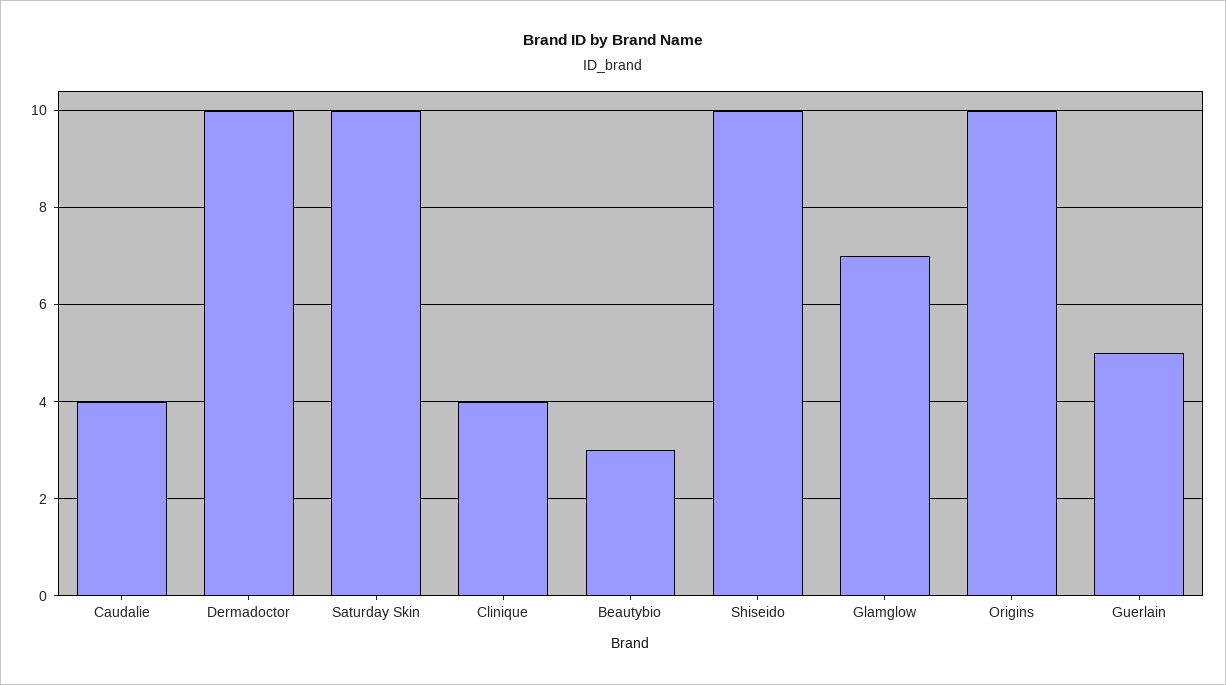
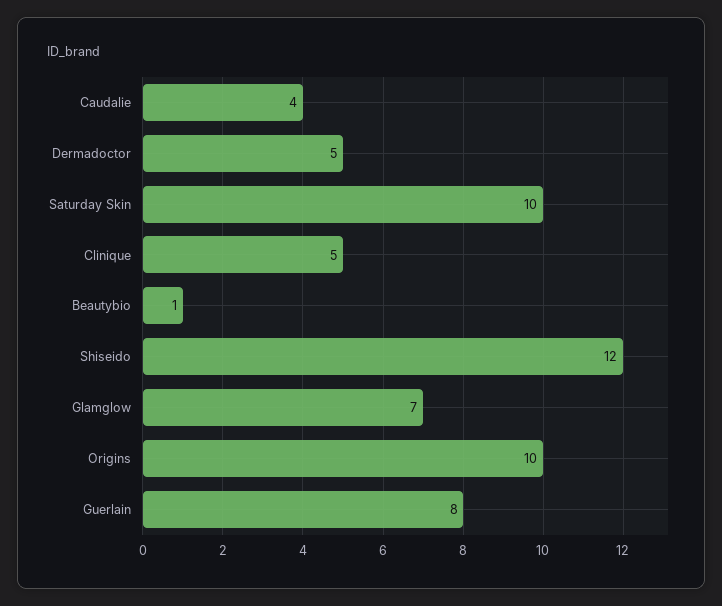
  {
    "Caudalie": 4,
-   "Dermadoctor": 10,
+   "Dermadoctor": 5,
    "Saturday Skin": 10,
-   "Clinique": 4,
+   "Clinique": 5,
-   "Beautybio": 3,
+   "Beautybio": 1,
-   "Shiseido": 10,
+   "Shiseido": 12,
    "Glamglow": 7,
    "Origins": 10,
-   "Guerlain": 5
+   "Guerlain": 8
  }

